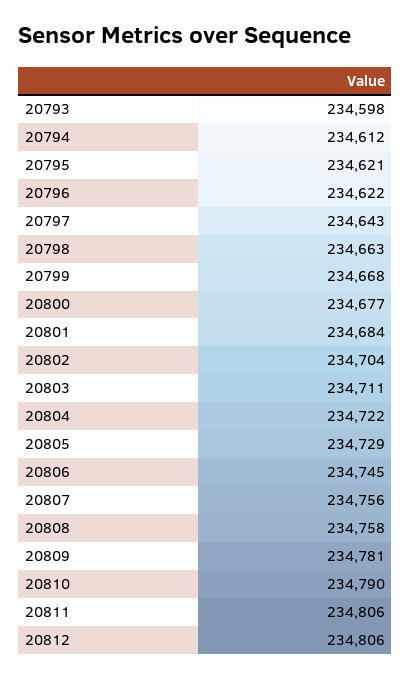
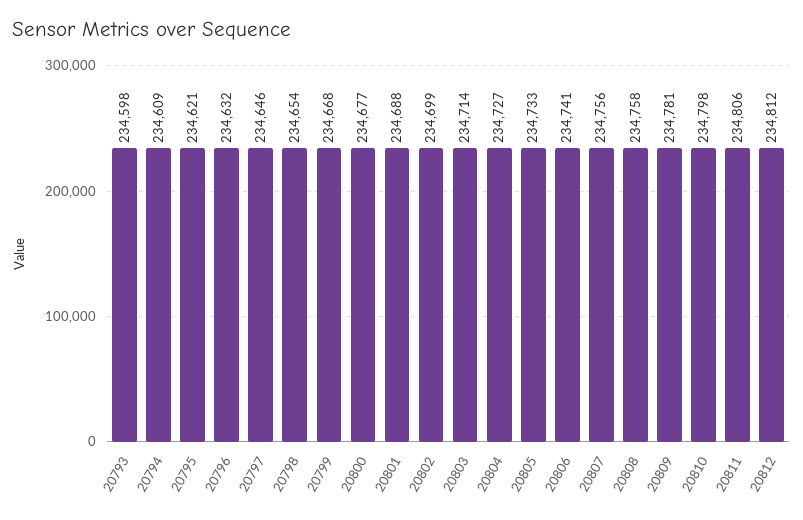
  {
    "20793": 234598,
-   "20794": 234612,
+   "20794": 234609,
    "20795": 234621,
-   "20796": 234622,
+   "20796": 234632,
-   "20797": 234643,
+   "20797": 234646,
-   "20798": 234663,
+   "20798": 234654,
    "20799": 234668,
    "20800": 234677,
-   "20801": 234684,
+   "20801": 234688,
-   "20802": 234704,
+   "20802": 234699,
-   "20803": 234711,
+   "20803": 234714,
-   "20804": 234722,
+   "20804": 234727,
-   "20805": 234729,
+   "20805": 234733,
-   "20806": 234745,
+   "20806": 234741,
    "20807": 234756,
    "20808": 234758,
    "20809": 234781,
-   "20810": 234790,
+   "20810": 234798,
    "20811": 234806,
-   "20812": 234806
+   "20812": 234812
  }

